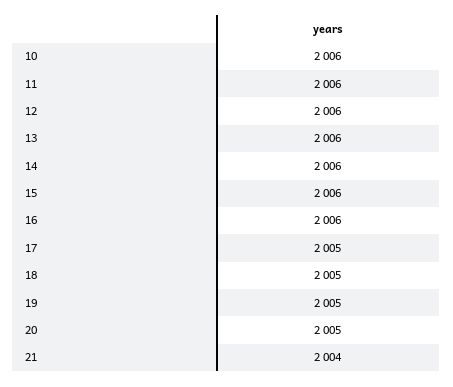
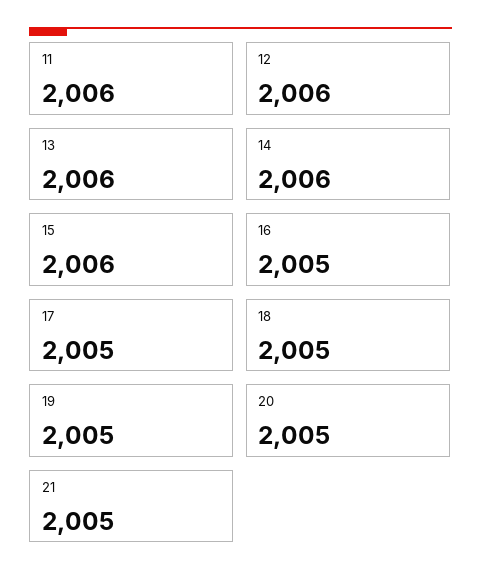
  {
-   "10": 2006,
    "11": 2006,
    "12": 2006,
    "13": 2006,
    "14": 2006,
    "15": 2006,
-   "16": 2006,
+   "16": 2005,
    "17": 2005,
    "18": 2005,
    "19": 2005,
    "20": 2005,
-   "21": 2004
+   "21": 2005
  }

